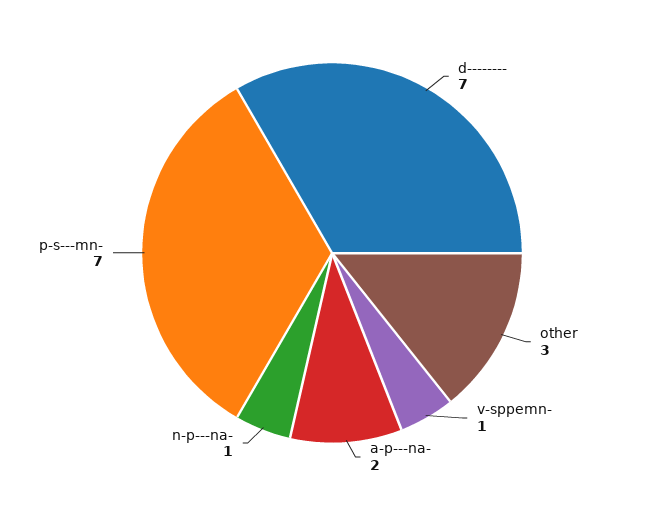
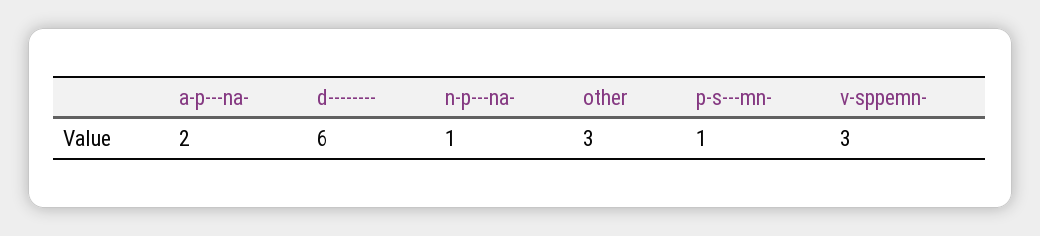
  {
-   "d--------": 7,
+   "d--------": 6,
    "other": 3,
-   "v-sppemn-": 1,
+   "v-sppemn-": 3,
    "a-p---na-": 2,
    "n-p---na-": 1,
-   "p-s---mn-": 7
+   "p-s---mn-": 1
  }

